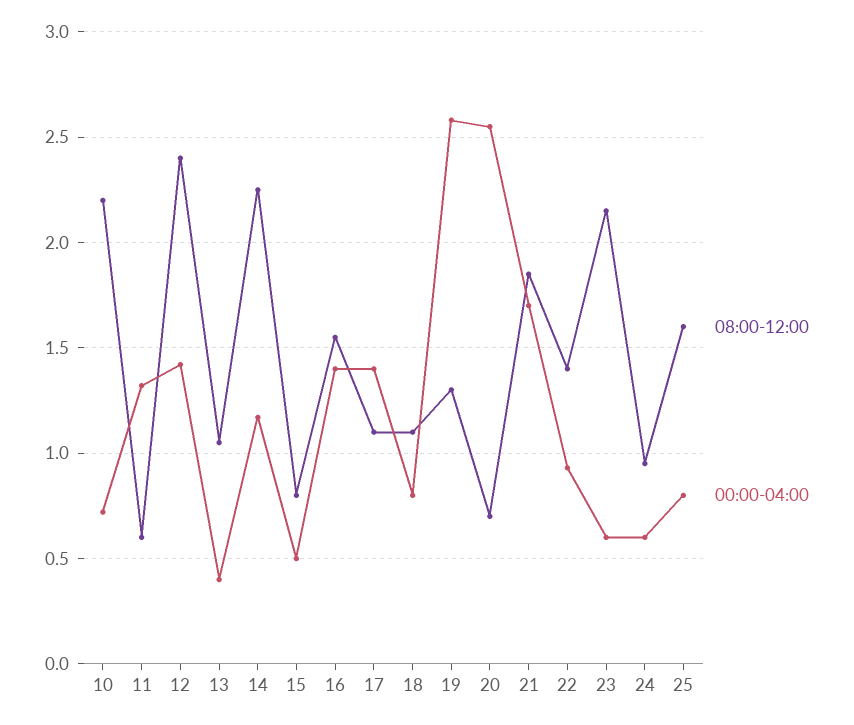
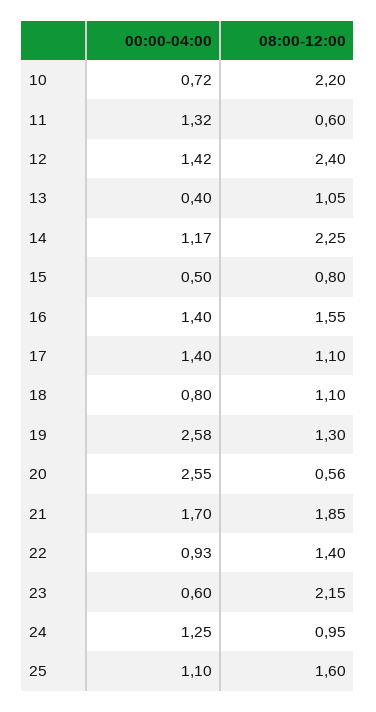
  {
    "08:00-12:00": {
      "10": 2.2,
      "11": 0.6,
      "12": 2.4,
      "13": 1.05,
      "14": 2.25,
      "15": 0.8,
      "16": 1.55,
      "17": 1.1,
      "18": 1.1,
      "19": 1.3,
-     "20": 0.7,
+     "20": 0.56,
      "21": 1.85,
      "22": 1.4,
      "23": 2.15,
      "24": 0.95,
      "25": 1.6
    },
    "00:00-04:00": {
      "10": 0.72,
      "11": 1.32,
      "12": 1.42,
      "13": 0.4,
      "14": 1.17,
      "15": 0.5,
      "16": 1.4,
      "17": 1.4,
      "18": 0.8,
      "19": 2.58,
      "20": 2.55,
      "21": 1.7,
      "22": 0.93,
      "23": 0.6,
-     "24": 0.6,
+     "24": 1.25,
-     "25": 0.8
+     "25": 1.1
    }
  }

